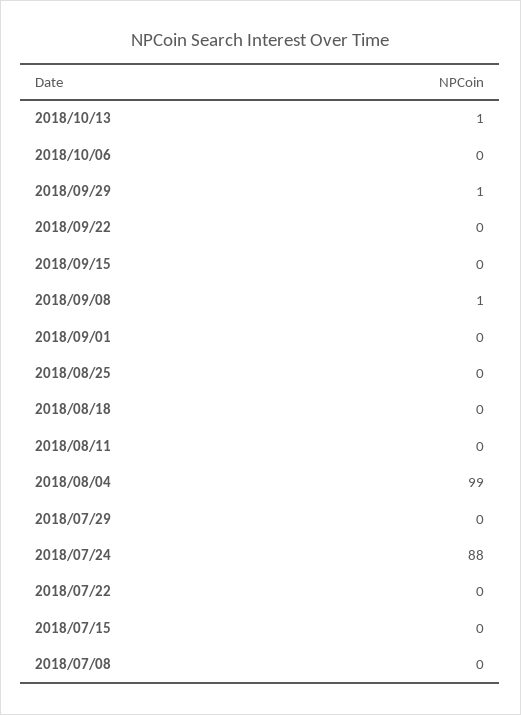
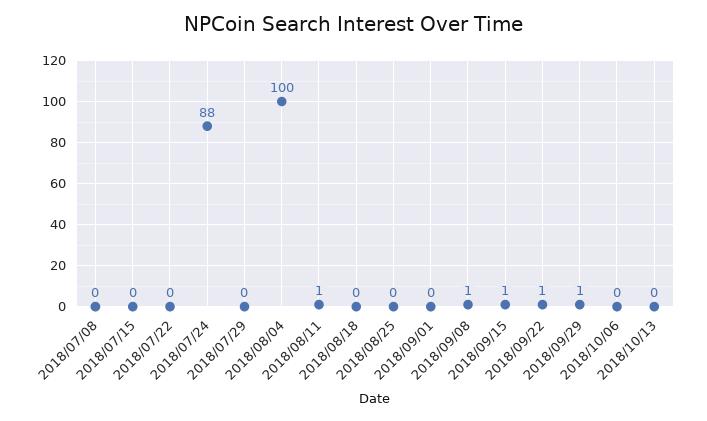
  {
-   "2018/10/13": 1,
+   "2018/10/13": 0,
    "2018/10/06": 0,
    "2018/09/29": 1,
-   "2018/09/22": 0,
+   "2018/09/22": 1,
-   "2018/09/15": 0,
+   "2018/09/15": 1,
    "2018/09/08": 1,
    "2018/09/01": 0,
    "2018/08/25": 0,
    "2018/08/18": 0,
-   "2018/08/11": 0,
+   "2018/08/11": 1,
-   "2018/08/04": 99,
+   "2018/08/04": 100,
    "2018/07/29": 0,
    "2018/07/24": 88,
    "2018/07/22": 0,
    "2018/07/15": 0,
    "2018/07/08": 0
  }

